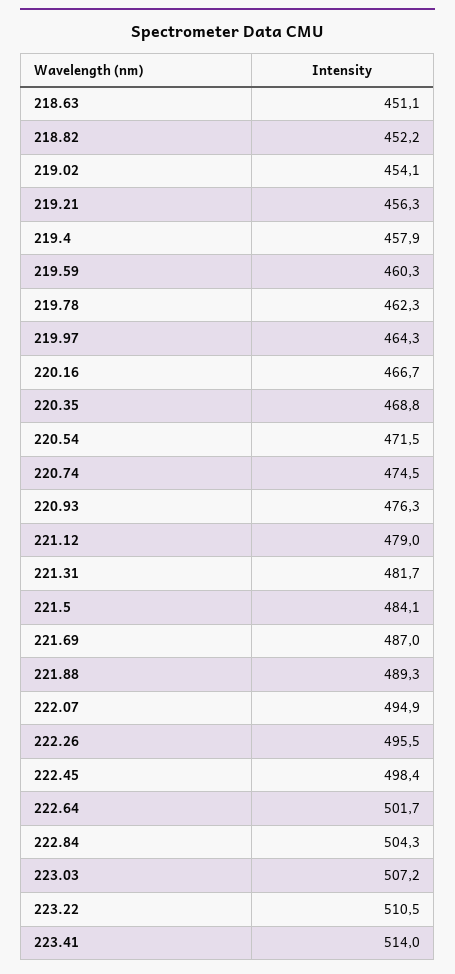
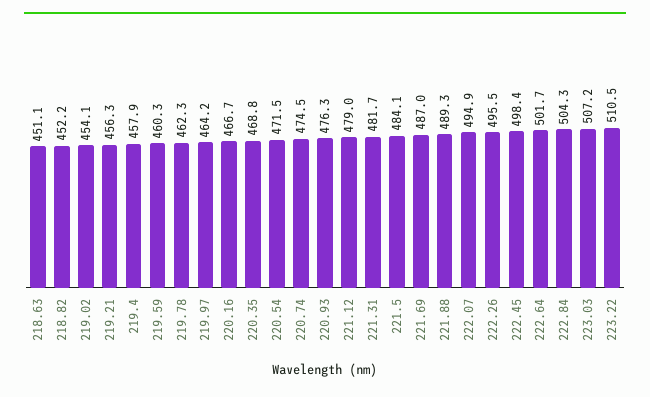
  {
    "218.63": 451.1,
    "218.82": 452.2,
    "219.02": 454.1,
    "219.21": 456.3,
    "219.4": 457.9,
    "219.59": 460.3,
    "219.78": 462.3,
-   "219.97": 464.3,
+   "219.97": 464.2,
    "220.16": 466.7,
    "220.35": 468.8,
    "220.54": 471.5,
    "220.74": 474.5,
    "220.93": 476.3,
    "221.12": 479,
    "221.31": 481.7,
    "221.5": 484.1,
    "221.69": 487,
    "221.88": 489.3,
    "222.07": 494.9,
    "222.26": 495.5,
    "222.45": 498.4,
    "222.64": 501.7,
    "222.84": 504.3,
    "223.03": 507.2,
-   "223.22": 510.5,
+   "223.22": 510.5
-   "223.41": 514
  }

